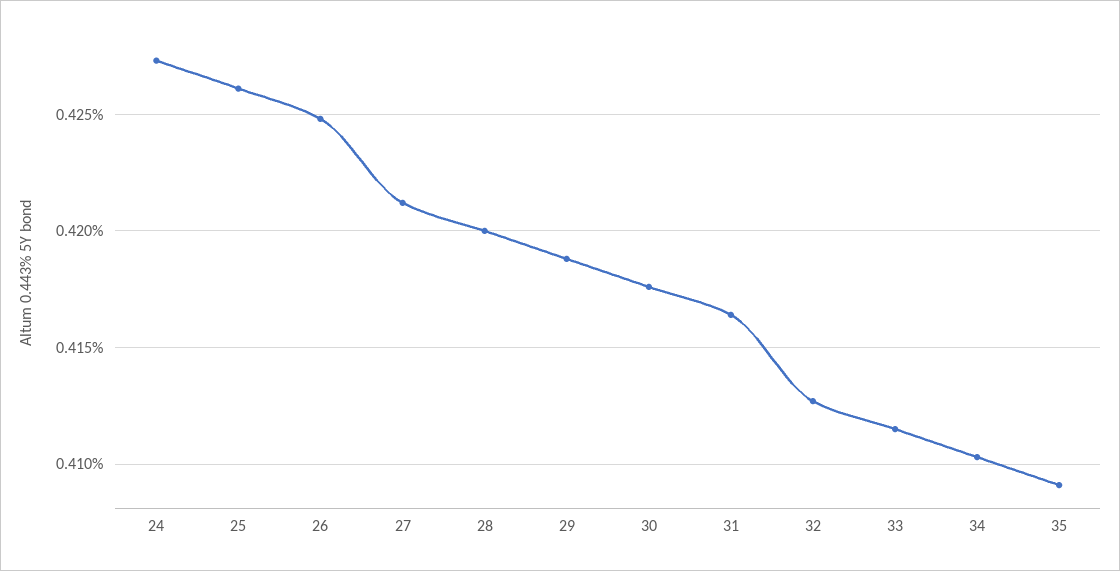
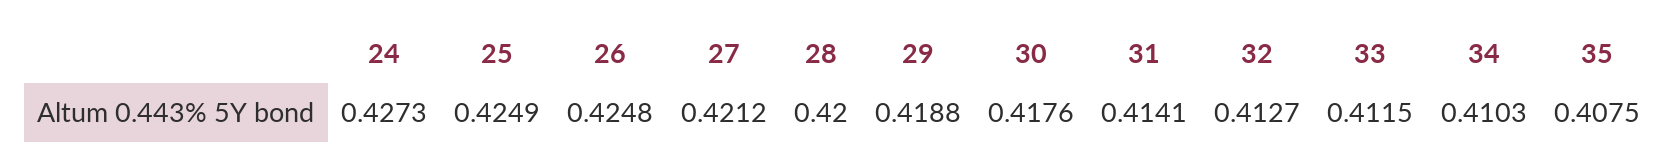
  {
    "24": 0.4273,
-   "25": 0.426,
+   "25": 0.4249,
    "26": 0.4248,
    "27": 0.4212,
    "28": 0.42,
    "29": 0.4188,
    "30": 0.4176,
-   "31": 0.4165,
+   "31": 0.4141,
    "32": 0.4127,
    "33": 0.4115,
    "34": 0.4103,
-   "35": 0.409
+   "35": 0.4075
  }

